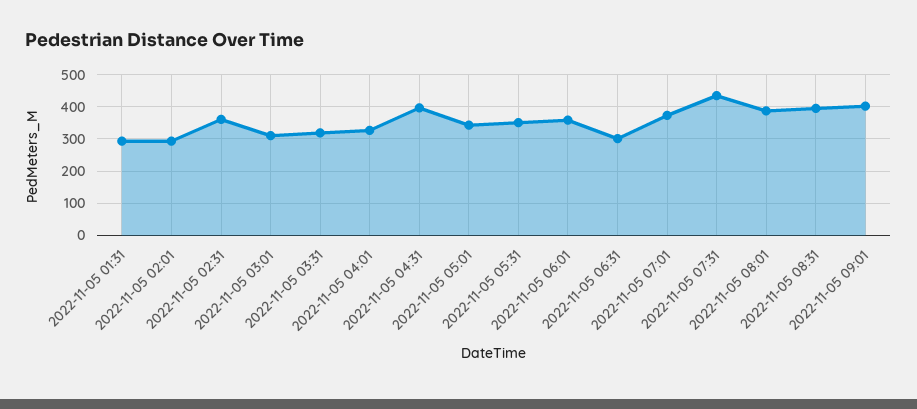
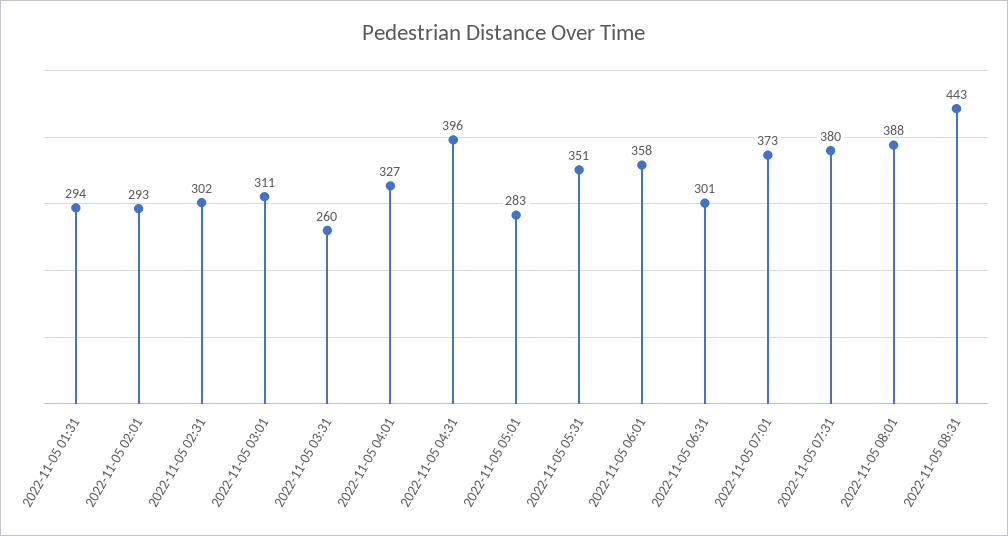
  {
    "2022-11-05 01:31": 294,
    "2022-11-05 02:01": 293,
-   "2022-11-05 02:31": 360,
+   "2022-11-05 02:31": 302,
    "2022-11-05 03:01": 311,
-   "2022-11-05 03:31": 320,
+   "2022-11-05 03:31": 260,
    "2022-11-05 04:01": 327,
    "2022-11-05 04:31": 396,
-   "2022-11-05 05:01": 340,
+   "2022-11-05 05:01": 283,
    "2022-11-05 05:31": 351,
    "2022-11-05 06:01": 358,
    "2022-11-05 06:31": 301,
    "2022-11-05 07:01": 373,
-   "2022-11-05 07:31": 440,
+   "2022-11-05 07:31": 380,
    "2022-11-05 08:01": 388,
-   "2022-11-05 08:31": 400,
+   "2022-11-05 08:31": 443
-   "2022-11-05 09:01": 400
  }

